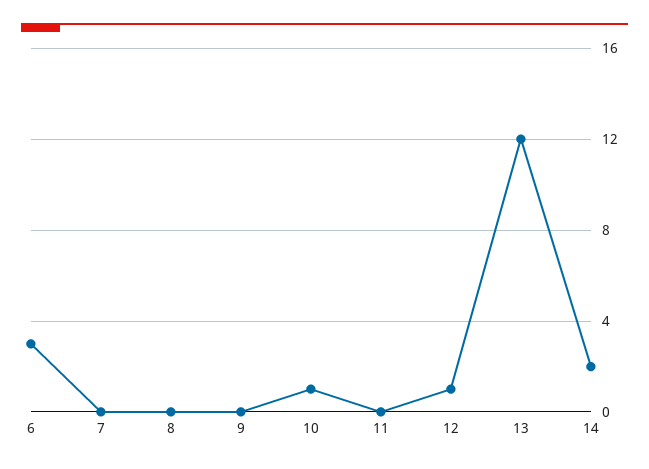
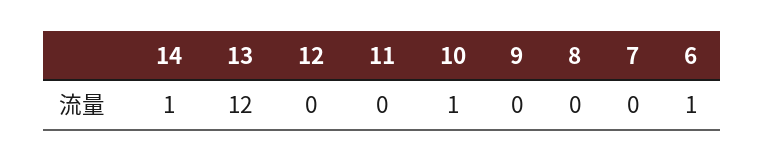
  {
-   "6": 3,
+   "6": 1,
    "7": 0,
    "8": 0,
    "9": 0,
    "10": 1,
    "11": 0,
-   "12": 1,
+   "12": 0,
    "13": 12,
-   "14": 2
+   "14": 1
  }

